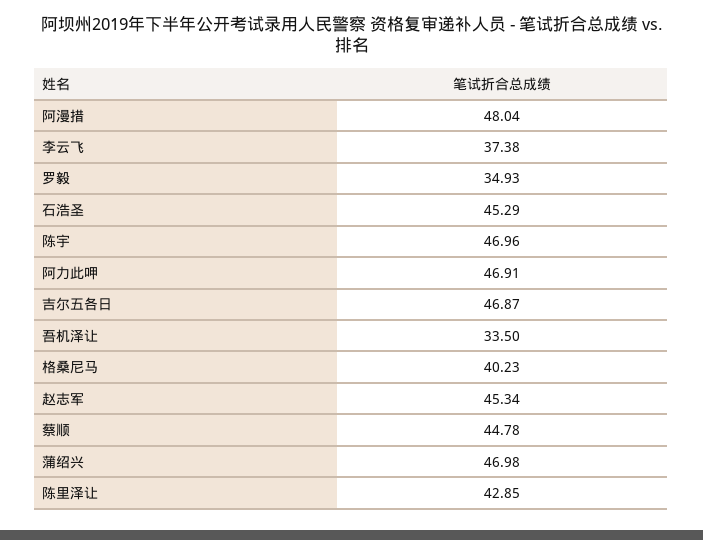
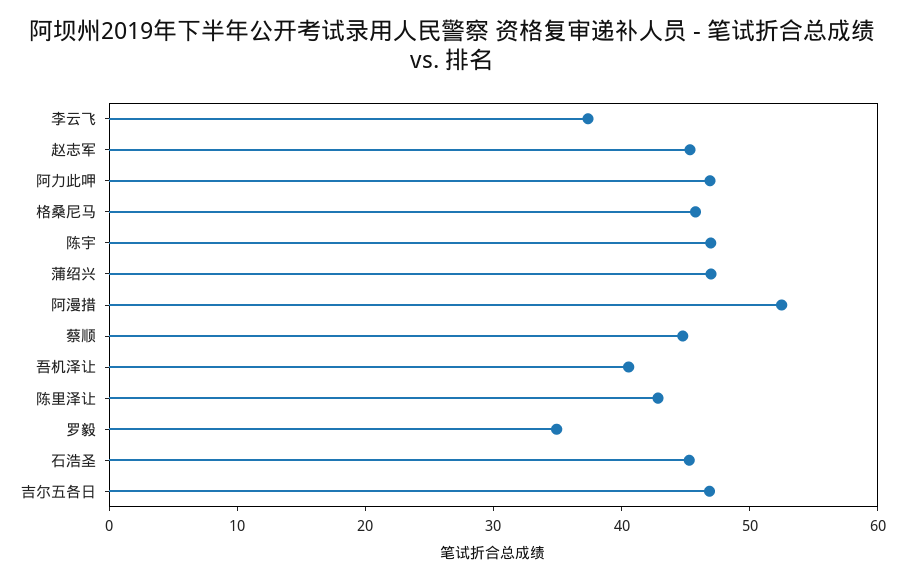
  {
-   "阿漫措": 48.04,
+   "阿漫措": 52,
    "李云飞": 37.38,
    "罗毅": 34.93,
    "石浩圣": 45.29,
    "陈宇": 46.96,
    "阿力此呷": 46.91,
    "吉尔五各日": 46.87,
-   "吾机泽让": 33.5,
+   "吾机泽让": 40,
-   "格桑尼马": 40.23,
+   "格桑尼马": 46,
    "赵志军": 45.34,
    "蔡顺": 44.78,
    "蒲绍兴": 46.98,
    "陈里泽让": 42.85
  }

